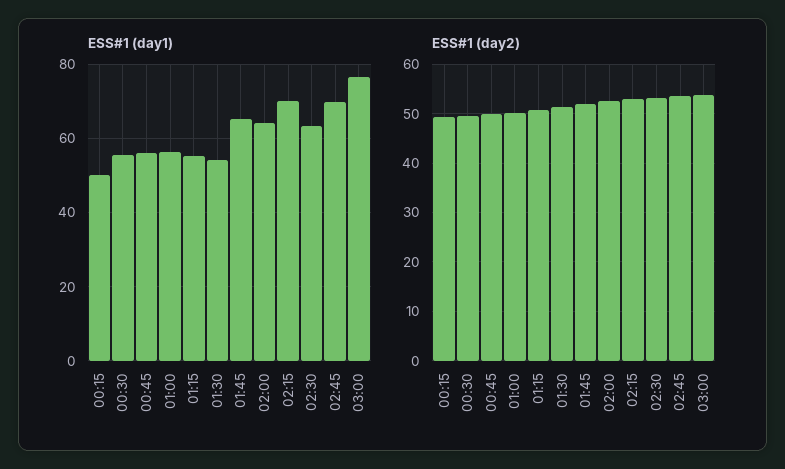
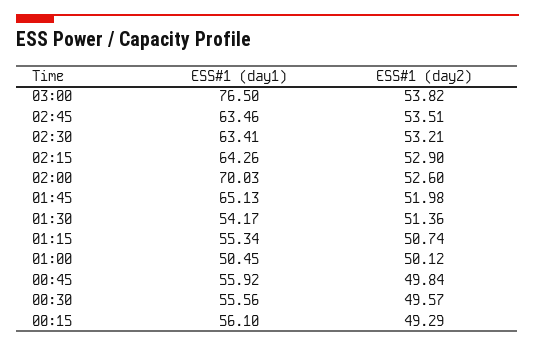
  {
    "ESS#1 (day1)": {
-     "00:15": 50,
+     "00:15": 56.1,
      "00:30": 55.56,
      "00:45": 55.92,
-     "01:00": 56,
+     "01:00": 50.45,
      "01:15": 55.34,
      "01:30": 54.17,
      "01:45": 65.13,
-     "02:00": 64,
+     "02:00": 70.03,
-     "02:15": 70,
+     "02:15": 64.26,
      "02:30": 63.41,
-     "02:45": 70,
+     "02:45": 63.46,
      "03:00": 76.5
    },
    "ESS#1 (day2)": {
      "00:15": 49.29,
      "00:30": 49.57,
      "00:45": 49.84,
      "01:00": 50.12,
      "01:15": 50.74,
      "01:30": 51.36,
      "01:45": 51.98,
      "02:00": 52.6,
      "02:15": 52.9,
      "02:30": 53.21,
      "02:45": 53.51,
      "03:00": 53.82
    }
  }

